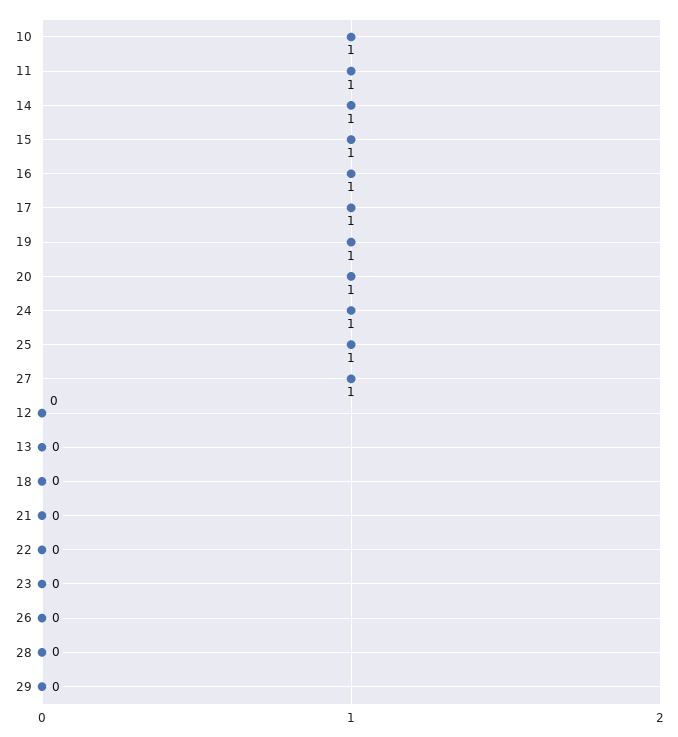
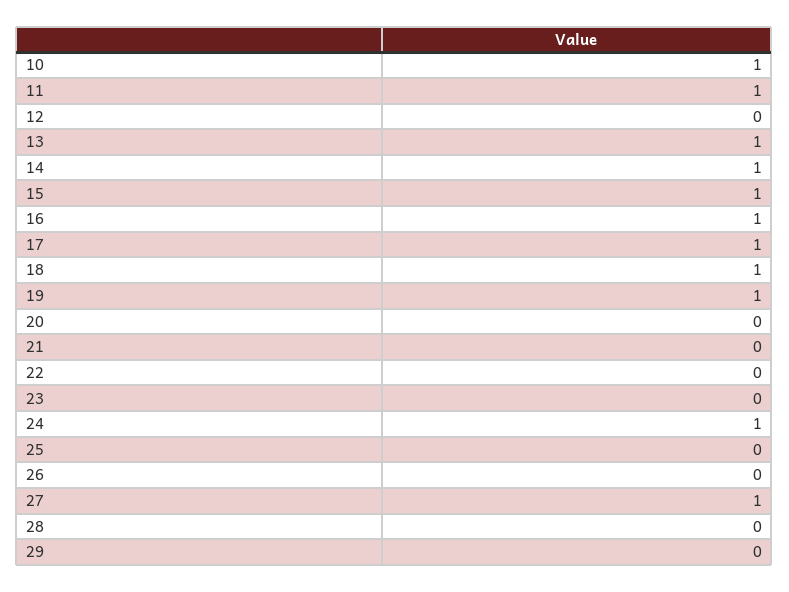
  {
    "10": 1,
    "11": 1,
    "14": 1,
    "15": 1,
    "16": 1,
    "17": 1,
    "19": 1,
-   "20": 1,
+   "20": 0,
    "24": 1,
-   "25": 1,
+   "25": 0,
    "27": 1,
    "12": 0,
-   "13": 0,
+   "13": 1,
-   "18": 0,
+   "18": 1,
    "21": 0,
    "22": 0,
    "23": 0,
    "26": 0,
    "28": 0,
    "29": 0
  }

